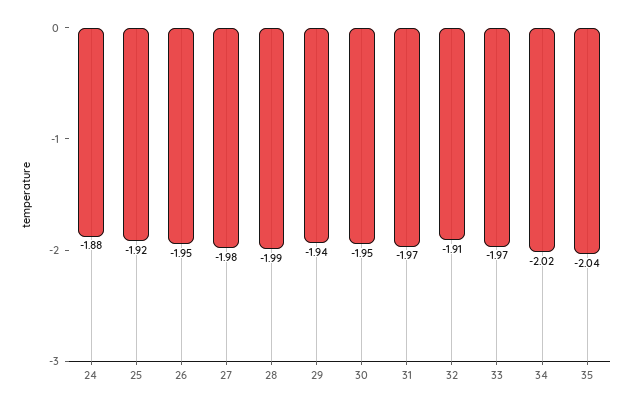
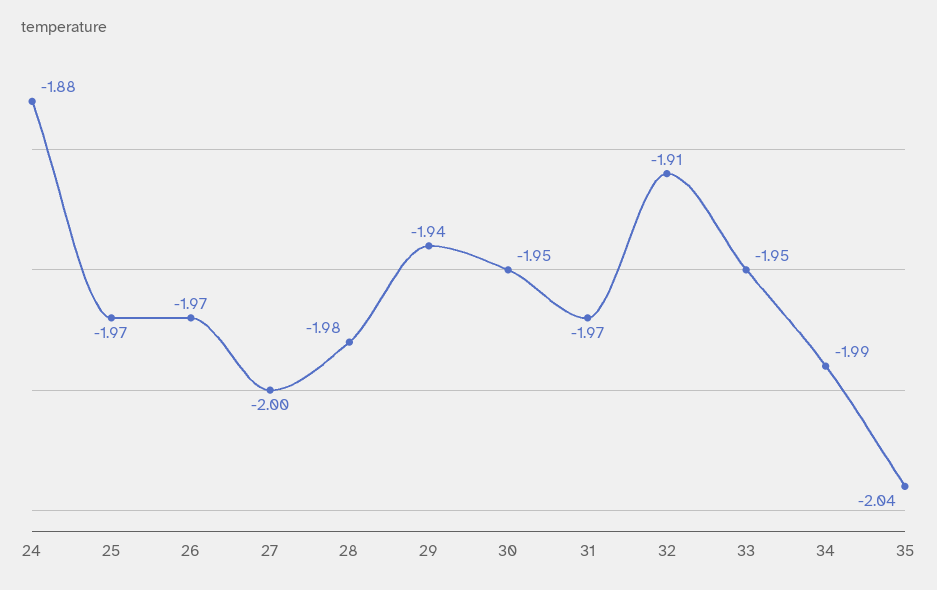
  {
    "24": -1.88,
-   "25": -1.92,
+   "25": -1.97,
-   "26": -1.95,
+   "26": -1.97,
-   "27": -1.98,
+   "27": -2,
-   "28": -1.99,
+   "28": -1.98,
    "29": -1.94,
    "30": -1.95,
    "31": -1.97,
    "32": -1.91,
-   "33": -1.97,
+   "33": -1.95,
-   "34": -2.02,
+   "34": -1.99,
    "35": -2.04
  }

